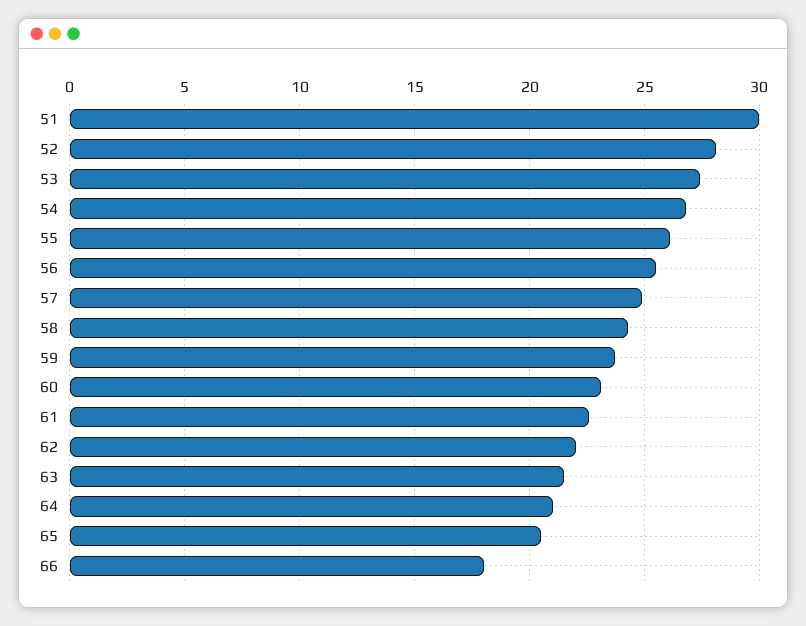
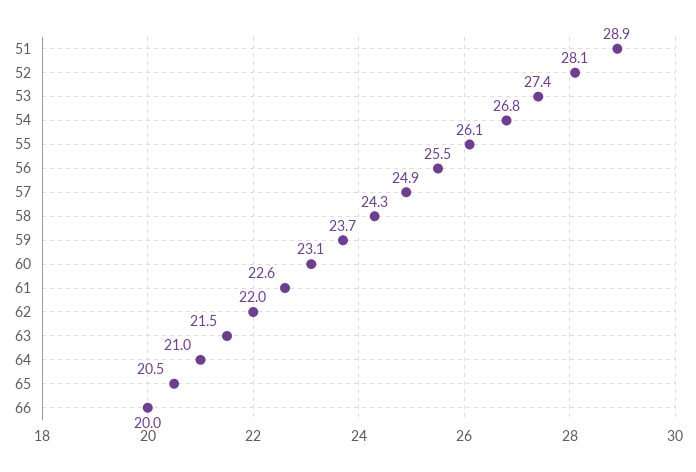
  {
-   "51": 30,
+   "51": 28.9,
    "52": 28.1,
    "53": 27.4,
    "54": 26.8,
    "55": 26.1,
    "56": 25.5,
    "57": 24.9,
    "58": 24.3,
    "59": 23.7,
    "60": 23.1,
    "61": 22.6,
    "62": 22,
    "63": 21.5,
    "64": 21,
    "65": 20.5,
-   "66": 18
+   "66": 20
  }

